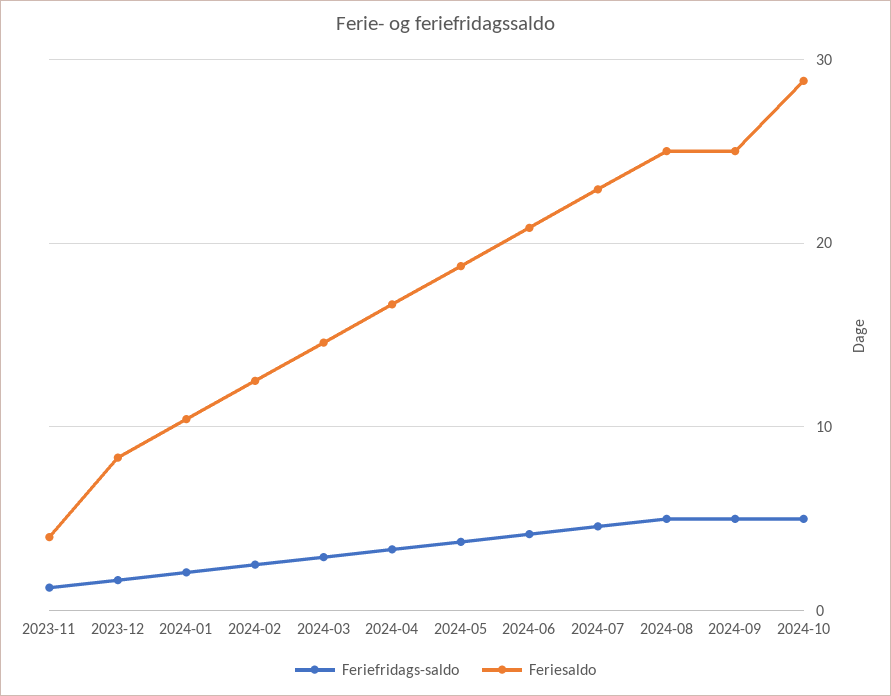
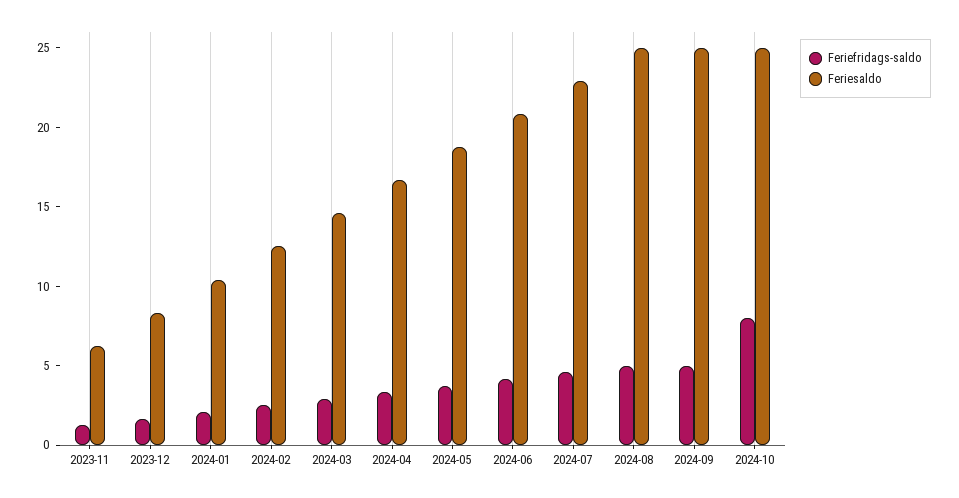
  {
    "Feriefridags-saldo": {
      "2023-11": 1,
      "2023-12": 2,
      "2024-01": 2,
      "2024-02": 3,
      "2024-03": 3,
      "2024-04": 3,
      "2024-05": 4,
      "2024-06": 4,
      "2024-07": 5,
      "2024-08": 5,
      "2024-09": 5,
-     "2024-10": 5
+     "2024-10": 8
    },
    "Feriesaldo": {
-     "2023-11": 4,
+     "2023-11": 6,
      "2023-12": 8,
      "2024-01": 10,
      "2024-02": 13,
      "2024-03": 15,
      "2024-04": 17,
      "2024-05": 19,
      "2024-06": 21,
      "2024-07": 23,
      "2024-08": 25,
      "2024-09": 25,
-     "2024-10": 29
+     "2024-10": 25
    }
  }

